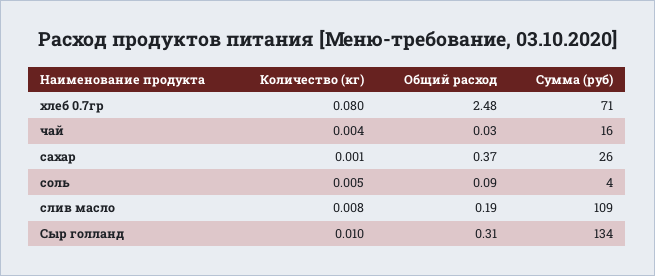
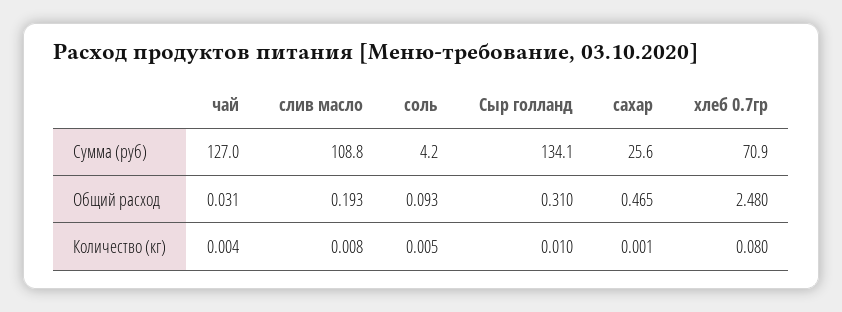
  {
    "Количество (кг)": {
      "хлеб 0.7гр": 0.08,
      "чай": 0.004,
      "сахар": 0.001,
      "соль": 0.005,
      "слив масло": 0.008,
      "Сыр голланд": 0.01
    },
    "Общий расход": {
      "хлеб 0.7гр": 2.48,
      "чай": 0.031,
-     "сахар": 0.37,
+     "сахар": 0.465,
      "соль": 0.093,
      "слив масло": 0.193,
      "Сыр голланд": 0.31
    },
    "Сумма (руб)": {
      "хлеб 0.7гр": 70.9,
-     "чай": 16,
+     "чай": 127,
      "сахар": 25.6,
      "соль": 4.2,
      "слив масло": 108.8,
      "Сыр голланд": 134.1
    }
  }

